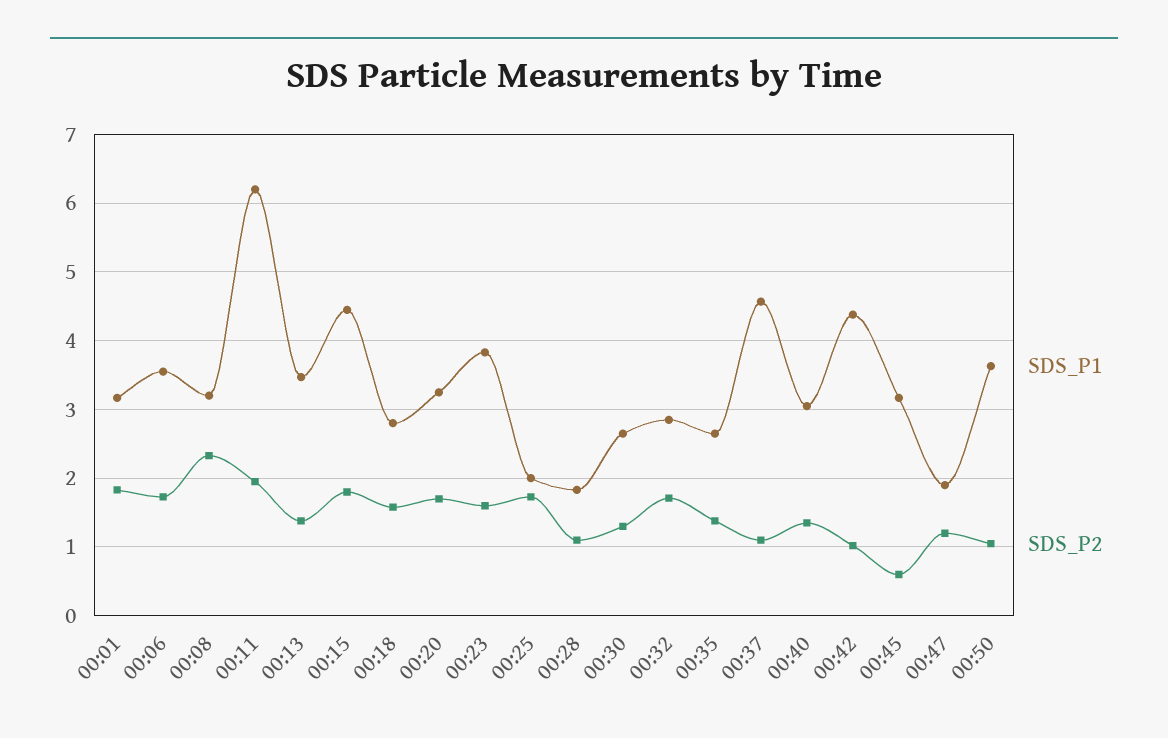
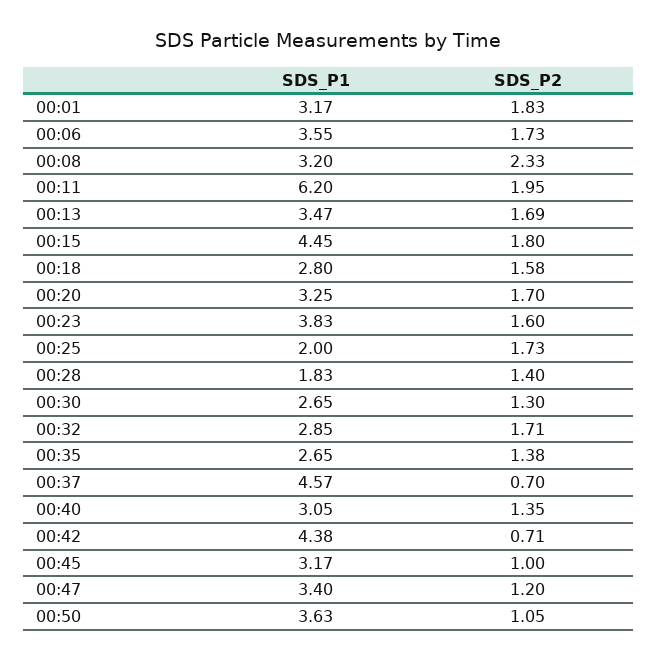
  {
    "SDS_P1": {
      "00:01": 3.17,
      "00:06": 3.55,
      "00:08": 3.2,
      "00:11": 6.2,
      "00:13": 3.47,
      "00:15": 4.45,
      "00:18": 2.8,
      "00:20": 3.25,
      "00:23": 3.83,
      "00:25": 2,
      "00:28": 1.83,
      "00:30": 2.65,
      "00:32": 2.85,
      "00:35": 2.65,
      "00:37": 4.57,
      "00:40": 3.05,
      "00:42": 4.38,
      "00:45": 3.17,
-     "00:47": 1.9,
+     "00:47": 3.4,
      "00:50": 3.63
    },
    "SDS_P2": {
      "00:01": 1.83,
      "00:06": 1.73,
      "00:08": 2.33,
      "00:11": 1.95,
-     "00:13": 1.4,
+     "00:13": 1.69,
      "00:15": 1.8,
      "00:18": 1.58,
      "00:20": 1.7,
      "00:23": 1.6,
      "00:25": 1.73,
-     "00:28": 1.1,
+     "00:28": 1.4,
      "00:30": 1.3,
      "00:32": 1.71,
      "00:35": 1.38,
-     "00:37": 1.1,
+     "00:37": 0.7,
      "00:40": 1.35,
-     "00:42": 1,
+     "00:42": 0.71,
-     "00:45": 0.6,
+     "00:45": 1,
      "00:47": 1.2,
      "00:50": 1.05
    }
  }

